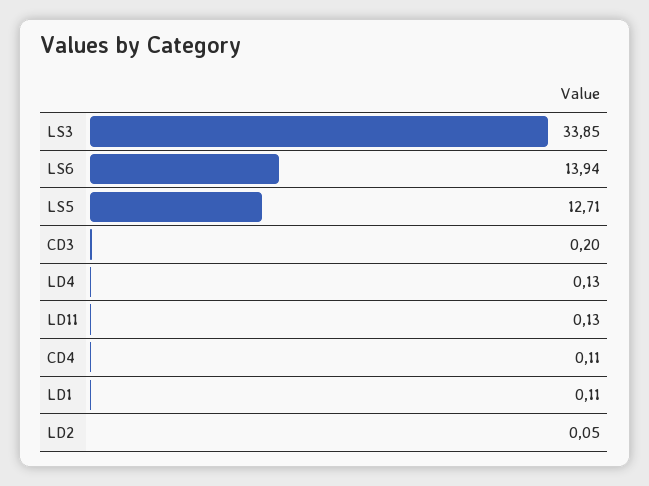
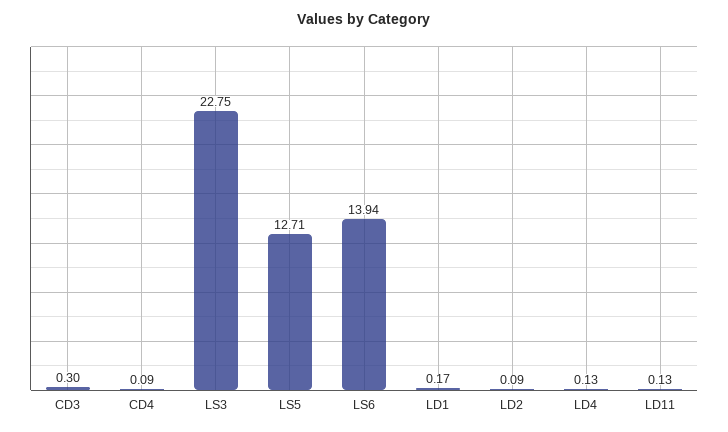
  {
-   "LS3": 33.85,
+   "LS3": 22.75,
    "LS6": 13.94,
    "LS5": 12.71,
-   "CD3": 0.2,
+   "CD3": 0.3,
    "LD4": 0.13,
    "LD11": 0.13,
-   "CD4": 0.11,
+   "CD4": 0.09,
-   "LD1": 0.11,
+   "LD1": 0.17,
-   "LD2": 0.05
+   "LD2": 0.09
  }

